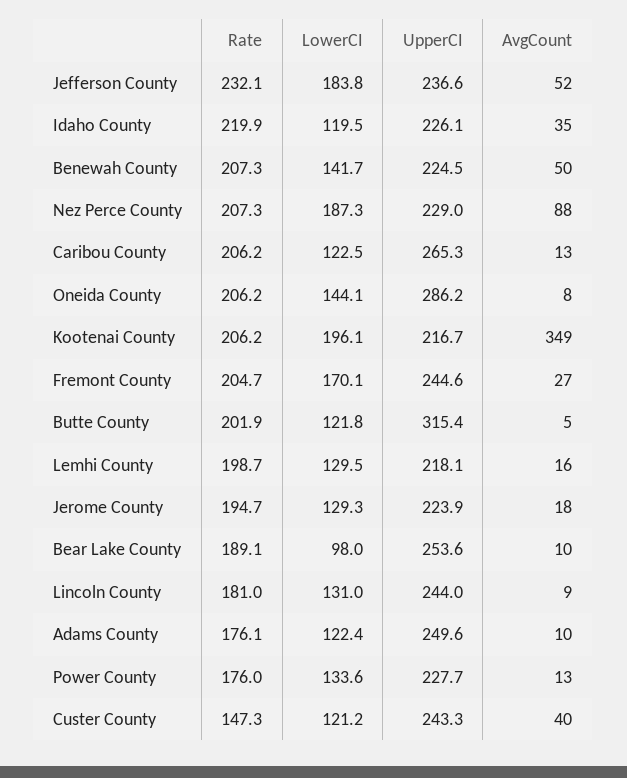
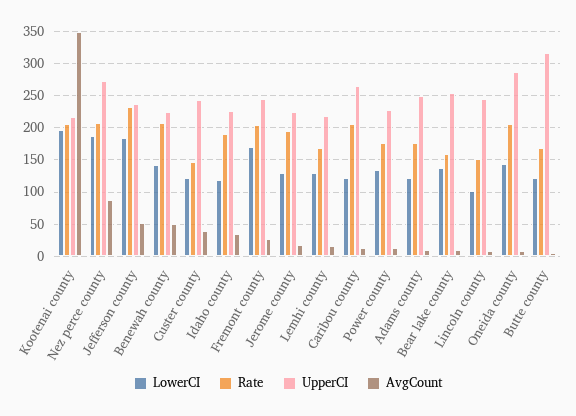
  {
    "Rate": {
      "Jefferson County": 232.1,
-     "Idaho County": 219.9,
+     "Idaho County": 190,
      "Benewah County": 207.3,
      "Nez Perce County": 207.3,
      "Caribou County": 206.2,
      "Oneida County": 206.2,
      "Kootenai County": 206.2,
      "Fremont County": 204.7,
-     "Butte County": 201.9,
+     "Butte County": 170,
-     "Lemhi County": 198.7,
+     "Lemhi County": 170,
      "Jerome County": 194.7,
-     "Bear Lake County": 189.1,
+     "Bear Lake County": 160,
-     "Lincoln County": 181,
+     "Lincoln County": 150,
      "Adams County": 176.1,
      "Power County": 176,
      "Custer County": 147.3
    },
    "LowerCI": {
      "Jefferson County": 183.8,
      "Idaho County": 119.5,
      "Benewah County": 141.7,
      "Nez Perce County": 187.3,
      "Caribou County": 122.5,
      "Oneida County": 144.1,
      "Kootenai County": 196.1,
      "Fremont County": 170.1,
      "Butte County": 121.8,
      "Lemhi County": 129.5,
      "Jerome County": 129.3,
-     "Bear Lake County": 98,
+     "Bear Lake County": 140,
-     "Lincoln County": 131,
+     "Lincoln County": 100,
      "Adams County": 122.4,
      "Power County": 133.6,
      "Custer County": 121.2
    },
    "UpperCI": {
      "Jefferson County": 236.6,
      "Idaho County": 226.1,
      "Benewah County": 224.5,
-     "Nez Perce County": 229,
+     "Nez Perce County": 270,
      "Caribou County": 265.3,
      "Oneida County": 286.2,
      "Kootenai County": 216.7,
      "Fremont County": 244.6,
      "Butte County": 315.4,
      "Lemhi County": 218.1,
      "Jerome County": 223.9,
      "Bear Lake County": 253.6,
      "Lincoln County": 244,
      "Adams County": 249.6,
      "Power County": 227.7,
      "Custer County": 243.3
    },
    "AvgCount": {
      "Jefferson County": 52,
      "Idaho County": 35,
      "Benewah County": 50,
      "Nez Perce County": 88,
      "Caribou County": 13,
      "Oneida County": 8,
      "Kootenai County": 349,
      "Fremont County": 27,
      "Butte County": 5,
      "Lemhi County": 16,
      "Jerome County": 18,
      "Bear Lake County": 10,
      "Lincoln County": 9,
      "Adams County": 10,
      "Power County": 13,
      "Custer County": 40
    }
  }

